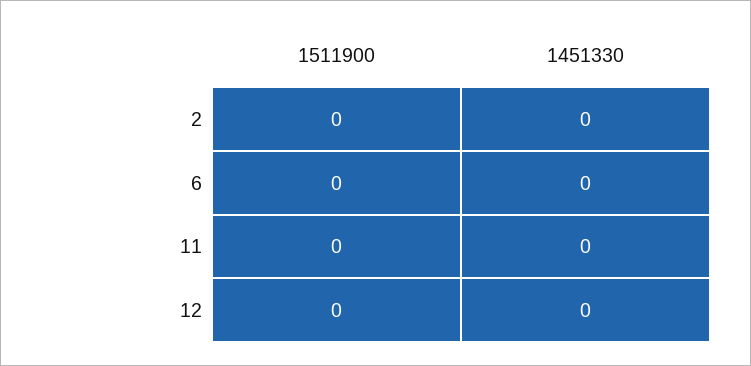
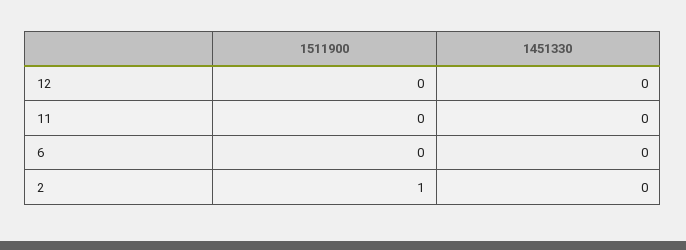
  {
    "1511900": {
-     "2": 0,
+     "2": 1,
      "6": 0,
      "11": 0,
      "12": 0
    },
    "1451330": {
      "2": 0,
      "6": 0,
      "11": 0,
      "12": 0
    }
  }

